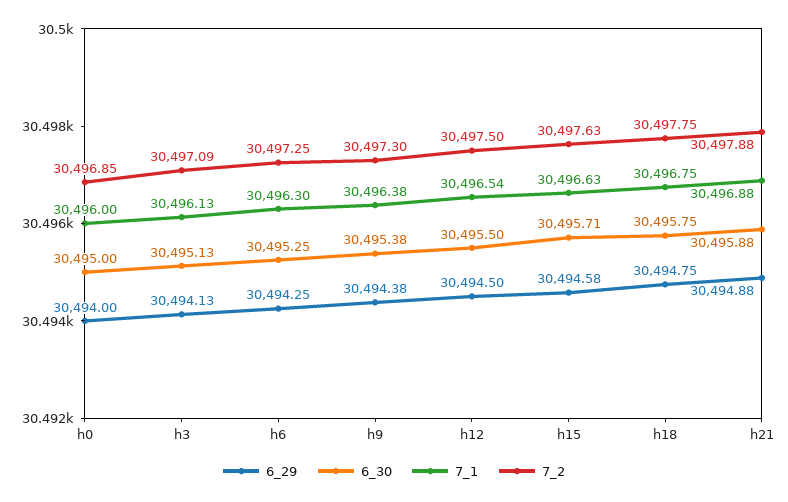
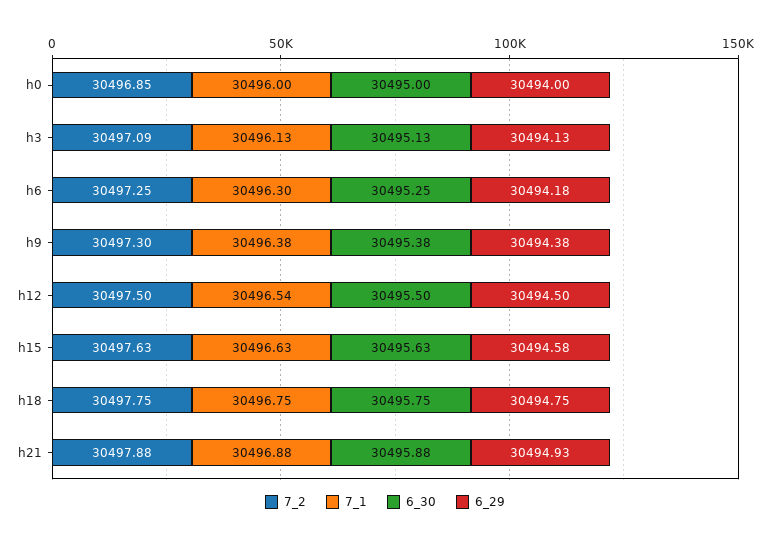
  {
    "6_29": {
      "h0": 30494,
      "h3": 30494.13,
-     "h6": 30494.25,
+     "h6": 30494.18,
      "h9": 30494.38,
      "h12": 30494.5,
      "h15": 30494.58,
      "h18": 30494.75,
-     "h21": 30494.88
+     "h21": 30494.93
    },
    "6_30": {
      "h0": 30495,
      "h3": 30495.13,
      "h6": 30495.25,
      "h9": 30495.38,
      "h12": 30495.5,
-     "h15": 30495.71,
+     "h15": 30495.63,
      "h18": 30495.75,
      "h21": 30495.88
    },
    "7_1": {
      "h0": 30496,
      "h3": 30496.13,
      "h6": 30496.3,
      "h9": 30496.38,
      "h12": 30496.54,
      "h15": 30496.63,
      "h18": 30496.75,
      "h21": 30496.88
    },
    "7_2": {
      "h0": 30496.85,
      "h3": 30497.09,
      "h6": 30497.25,
      "h9": 30497.3,
      "h12": 30497.5,
      "h15": 30497.63,
      "h18": 30497.75,
      "h21": 30497.88
    }
  }

